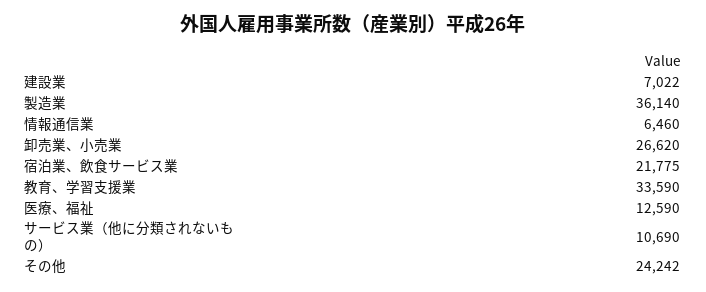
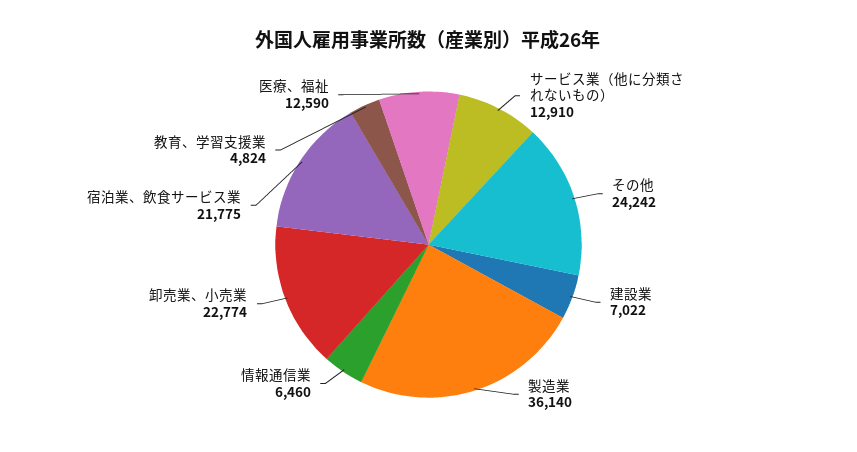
  {
    "建設業": 7022,
    "製造業": 36140,
    "情報通信業": 6460,
-   "卸売業、小売業": 26620,
+   "卸売業、小売業": 22774,
    "宿泊業、飲食サービス業": 21775,
-   "教育、学習支援業": 33590,
+   "教育、学習支援業": 4824,
    "医療、福祉": 12590,
-   "サービス業（他に分類されないもの）": 10690,
+   "サービス業（他に分類されないもの）": 12910,
    "その他": 24242
  }

